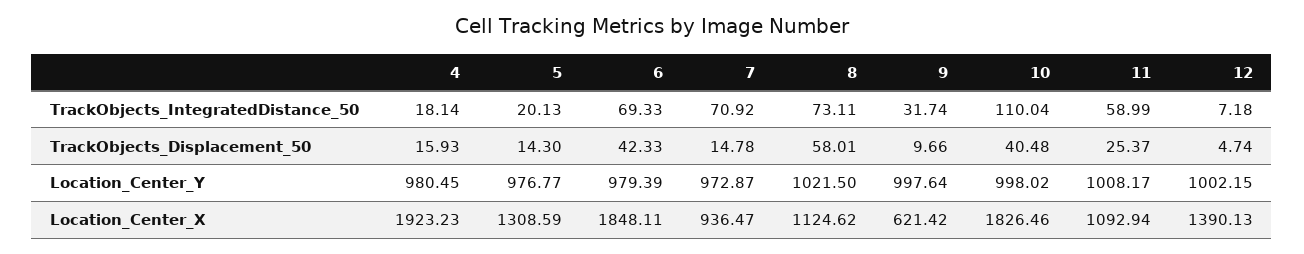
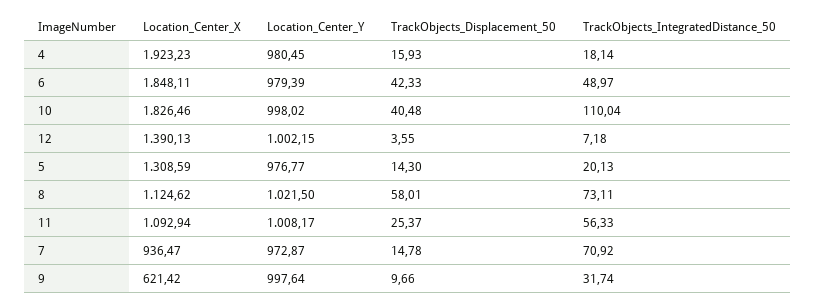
  {
    "4": {
      "TrackObjects_IntegratedDistance_50": 18.14,
      "TrackObjects_Displacement_50": 15.93,
      "Location_Center_Y": 980.45,
      "Location_Center_X": 1923.23
    },
    "5": {
      "TrackObjects_IntegratedDistance_50": 20.13,
      "TrackObjects_Displacement_50": 14.3,
      "Location_Center_Y": 976.77,
      "Location_Center_X": 1308.59
    },
    "6": {
-     "TrackObjects_IntegratedDistance_50": 69.33,
+     "TrackObjects_IntegratedDistance_50": 48.97,
      "TrackObjects_Displacement_50": 42.33,
      "Location_Center_Y": 979.39,
      "Location_Center_X": 1848.11
    },
    "7": {
      "TrackObjects_IntegratedDistance_50": 70.92,
      "TrackObjects_Displacement_50": 14.78,
      "Location_Center_Y": 972.87,
      "Location_Center_X": 936.47
    },
    "8": {
      "TrackObjects_IntegratedDistance_50": 73.11,
      "TrackObjects_Displacement_50": 58.01,
      "Location_Center_Y": 1021.5,
      "Location_Center_X": 1124.62
    },
    "9": {
      "TrackObjects_IntegratedDistance_50": 31.74,
      "TrackObjects_Displacement_50": 9.66,
      "Location_Center_Y": 997.64,
      "Location_Center_X": 621.42
    },
    "10": {
      "TrackObjects_IntegratedDistance_50": 110.04,
      "TrackObjects_Displacement_50": 40.48,
      "Location_Center_Y": 998.02,
      "Location_Center_X": 1826.46
    },
    "11": {
-     "TrackObjects_IntegratedDistance_50": 58.99,
+     "TrackObjects_IntegratedDistance_50": 56.33,
      "TrackObjects_Displacement_50": 25.37,
      "Location_Center_Y": 1008.17,
      "Location_Center_X": 1092.94
    },
    "12": {
      "TrackObjects_IntegratedDistance_50": 7.18,
-     "TrackObjects_Displacement_50": 4.74,
+     "TrackObjects_Displacement_50": 3.55,
      "Location_Center_Y": 1002.15,
      "Location_Center_X": 1390.13
    }
  }

